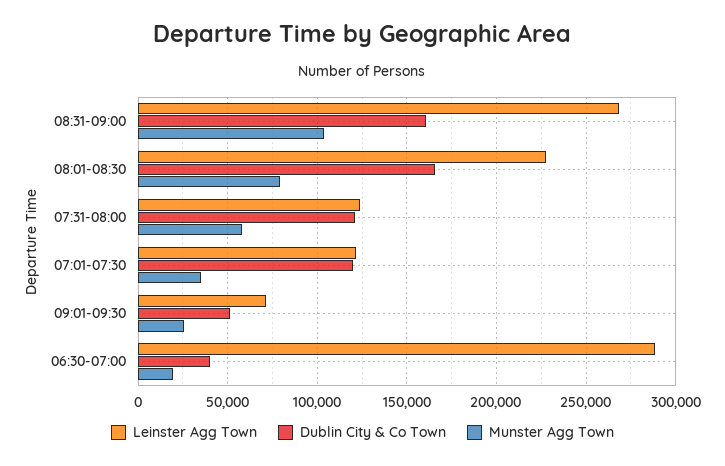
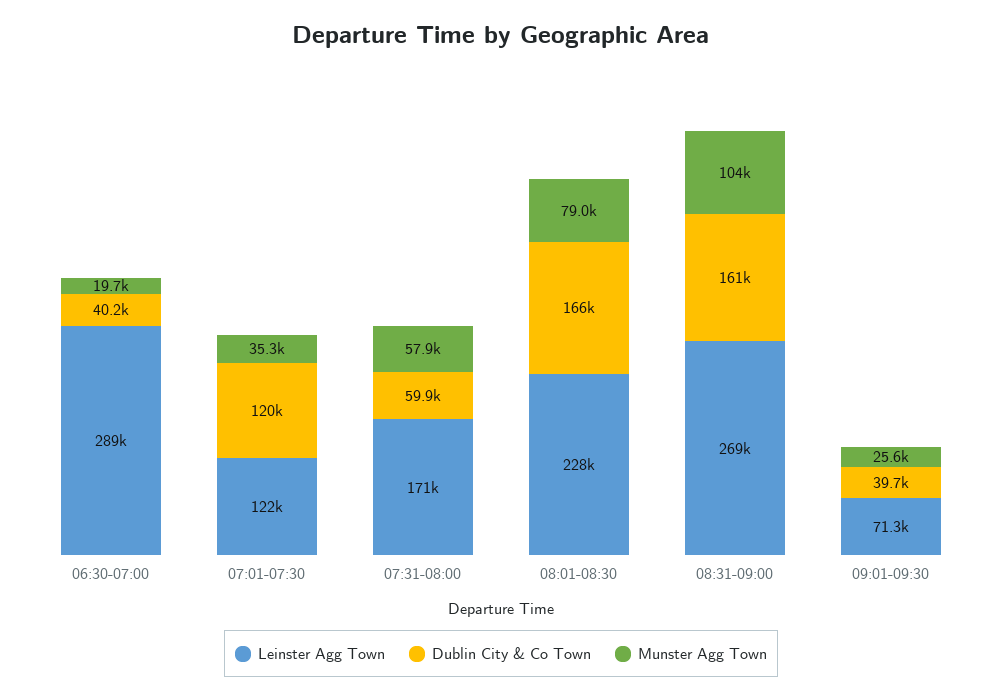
  {
    "Leinster Agg Town": {
      "08:31-09:00": 269000,
      "08:01-08:30": 228000,
-     "07:31-08:00": 125000,
+     "07:31-08:00": 171000,
      "07:01-07:30": 122000,
      "09:01-09:30": 71300,
      "06:30-07:00": 289000
    },
    "Dublin City & Co Town": {
      "08:31-09:00": 161000,
      "08:01-08:30": 166000,
-     "07:31-08:00": 120000,
+     "07:31-08:00": 59900,
      "07:01-07:30": 120000,
-     "09:01-09:30": 50000,
+     "09:01-09:30": 39700,
      "06:30-07:00": 40200
    },
    "Munster Agg Town": {
      "08:31-09:00": 104000,
      "08:01-08:30": 79000,
      "07:31-08:00": 57900,
      "07:01-07:30": 35300,
      "09:01-09:30": 25600,
      "06:30-07:00": 19700
    }
  }

